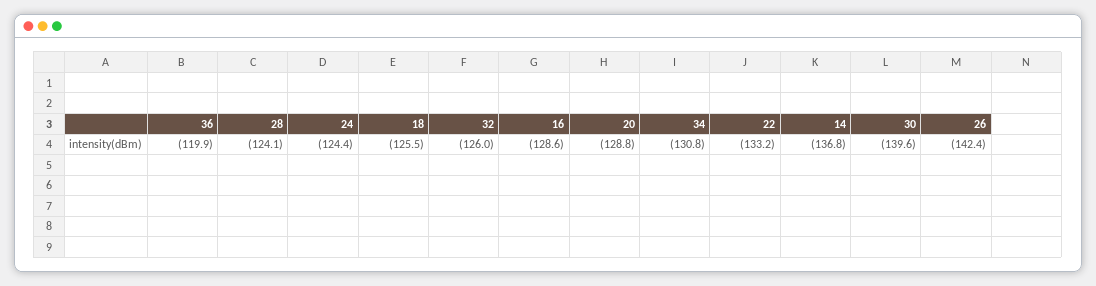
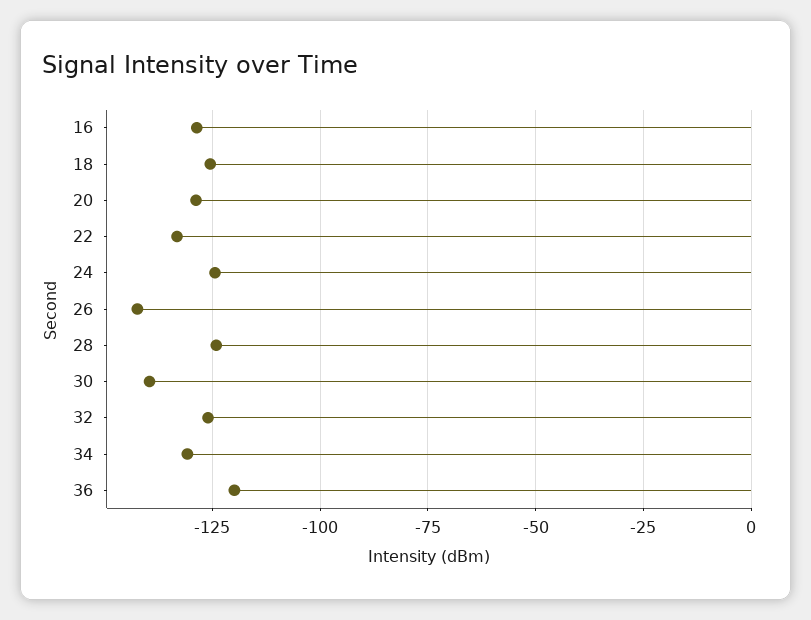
  {
    "36": -119.9,
    "28": -124.1,
    "24": -124.4,
    "18": -125.5,
    "32": -126,
    "16": -128.6,
    "20": -128.8,
    "34": -130.8,
    "22": -133.2,
-   "14": -136.8,
    "30": -139.6,
    "26": -142.4
  }

